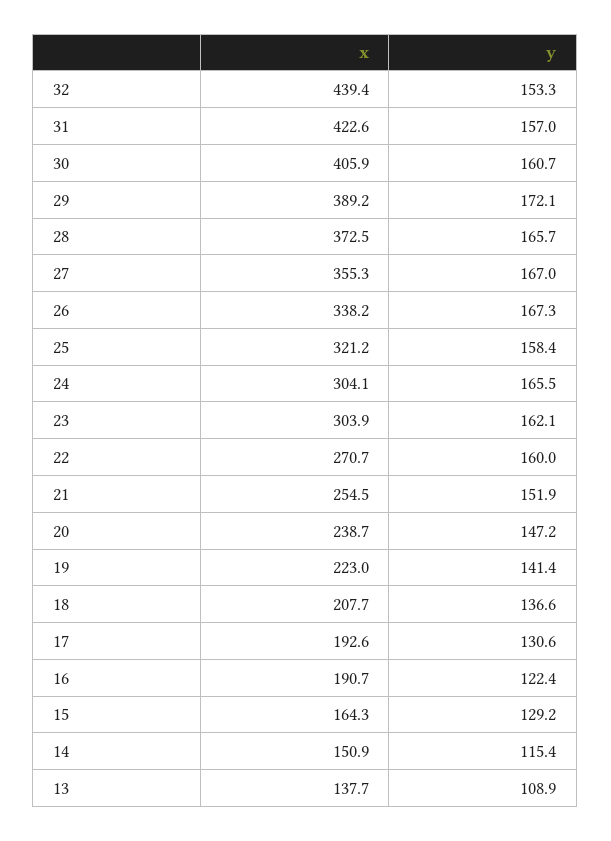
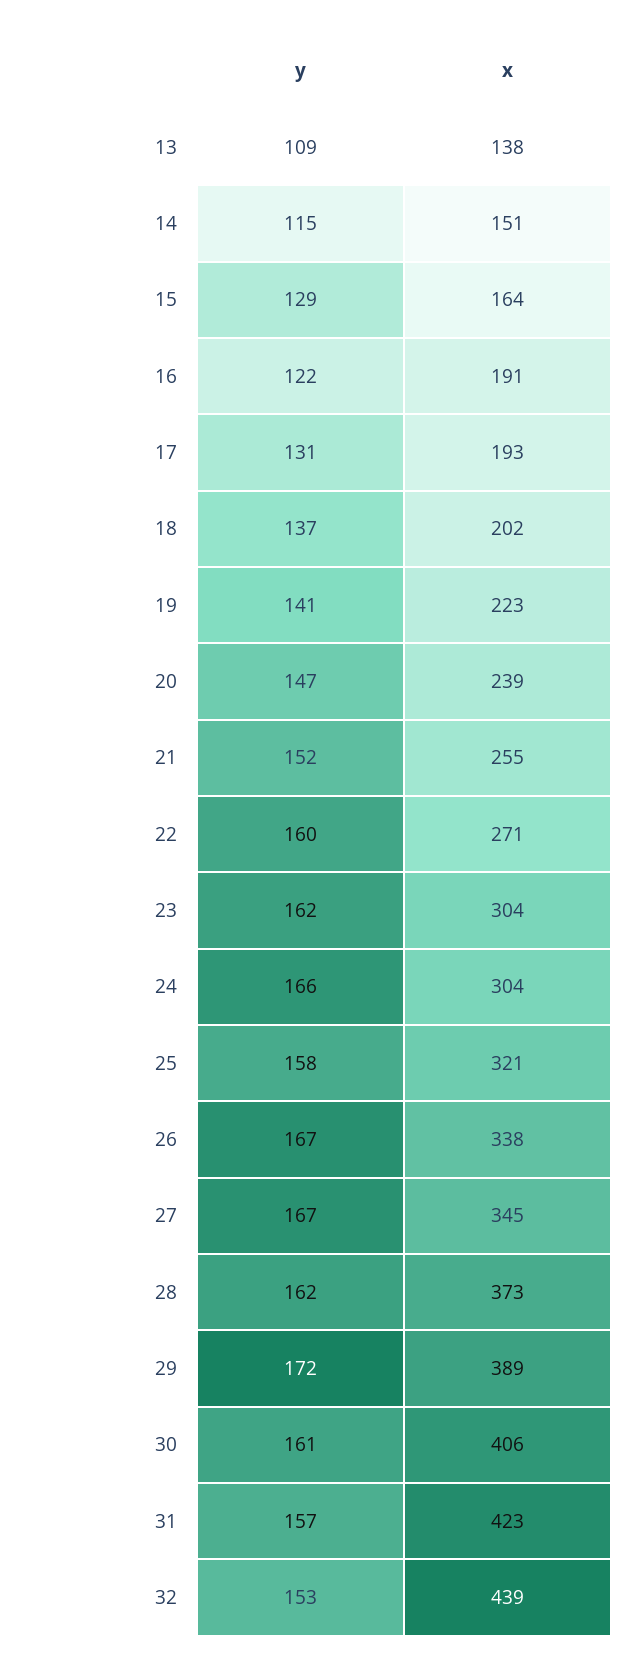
  {
    "x": {
      "32": 439.4,
      "31": 422.6,
      "30": 405.9,
      "29": 389.2,
      "28": 372.5,
-     "27": 355.3,
+     "27": 345,
      "26": 338.2,
      "25": 321.2,
      "24": 304.1,
      "23": 303.9,
      "22": 270.7,
      "21": 254.5,
      "20": 238.7,
      "19": 223,
-     "18": 207.7,
+     "18": 202,
      "17": 192.6,
      "16": 190.7,
      "15": 164.3,
      "14": 150.9,
      "13": 137.7
    },
    "y": {
      "32": 153.3,
      "31": 157,
      "30": 160.7,
      "29": 172.1,
-     "28": 165.7,
+     "28": 162,
      "27": 167,
      "26": 167.3,
      "25": 158.4,
      "24": 165.5,
      "23": 162.1,
      "22": 160,
      "21": 151.9,
      "20": 147.2,
      "19": 141.4,
      "18": 136.6,
      "17": 130.6,
      "16": 122.4,
      "15": 129.2,
      "14": 115.4,
      "13": 108.9
    }
  }

